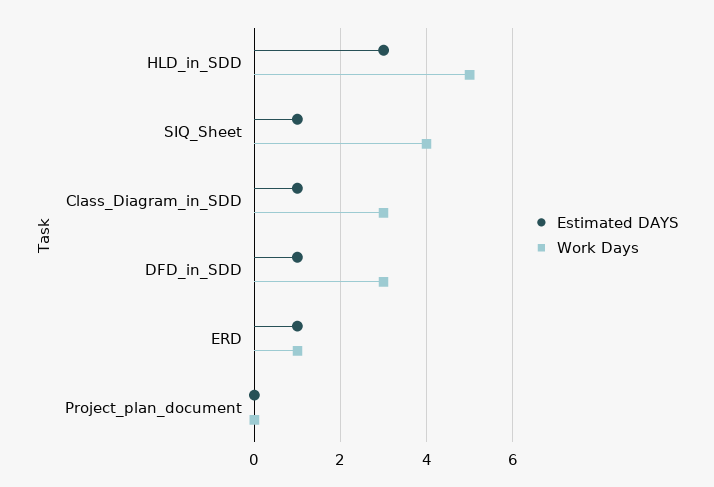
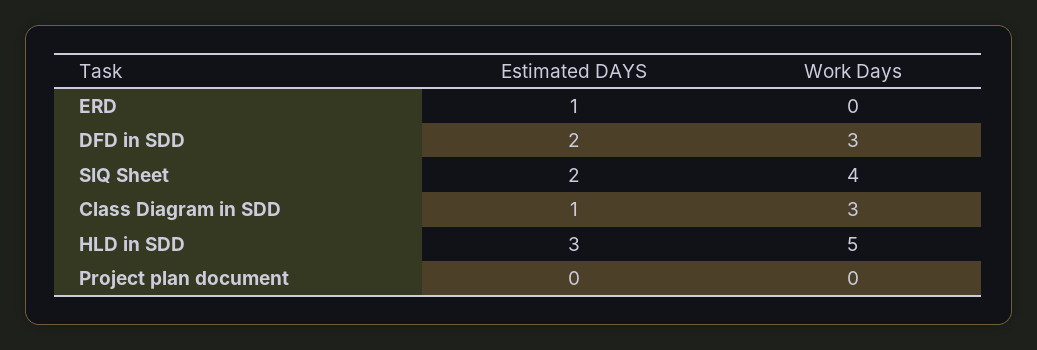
  {
    "Estimated DAYS": {
      "HLD_in_SDD": 3,
-     "SIQ_Sheet": 1,
+     "SIQ_Sheet": 2,
      "Class_Diagram_in_SDD": 1,
-     "DFD_in_SDD": 1,
+     "DFD_in_SDD": 2,
      "ERD": 1,
      "Project_plan_document": 0
    },
    "Work Days": {
      "HLD_in_SDD": 5,
      "SIQ_Sheet": 4,
      "Class_Diagram_in_SDD": 3,
      "DFD_in_SDD": 3,
-     "ERD": 1,
+     "ERD": 0,
      "Project_plan_document": 0
    }
  }

